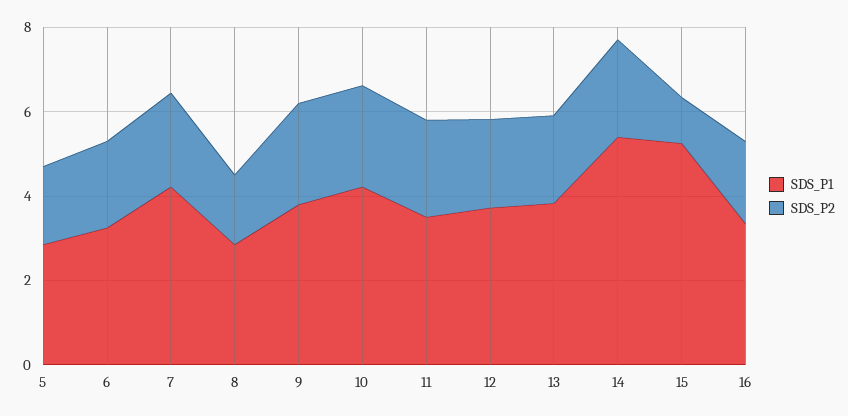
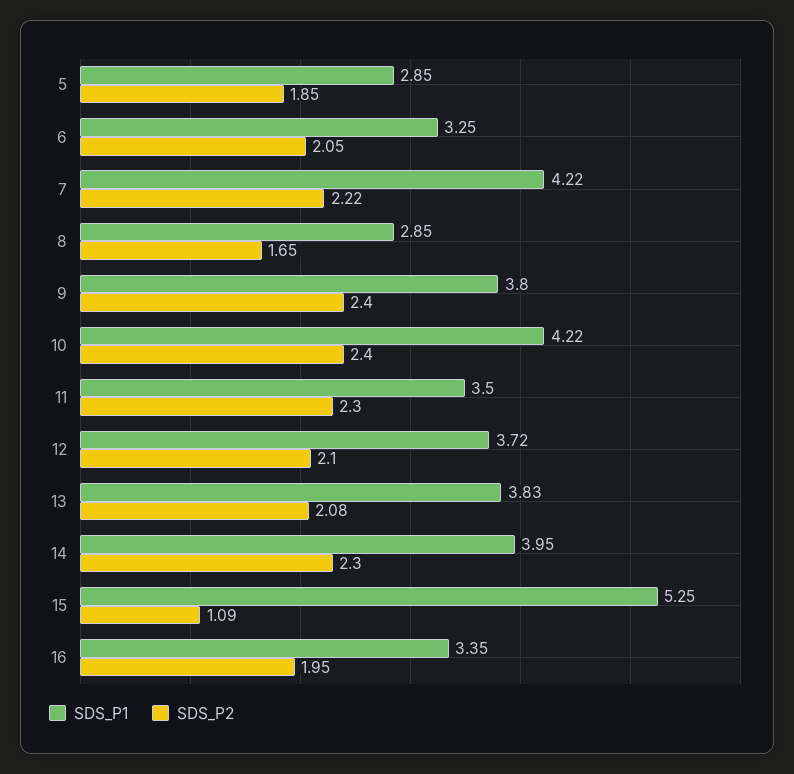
  {
    "SDS_P1": {
      "5": 2.85,
      "6": 3.25,
      "7": 4.22,
      "8": 2.85,
      "9": 3.8,
      "10": 4.22,
      "11": 3.5,
      "12": 3.72,
      "13": 3.83,
-     "14": 5.5,
+     "14": 3.95,
      "15": 5.25,
      "16": 3.35
    },
    "SDS_P2": {
      "5": 1.85,
      "6": 2.05,
      "7": 2.22,
      "8": 1.65,
      "9": 2.4,
      "10": 2.4,
      "11": 2.3,
      "12": 2.1,
      "13": 2.08,
      "14": 2.3,
      "15": 1.09,
      "16": 1.95
    }
  }

